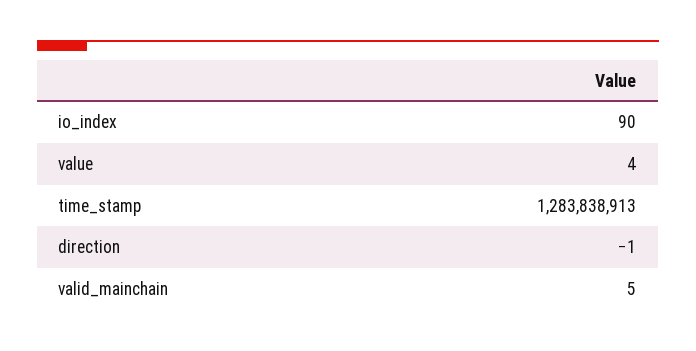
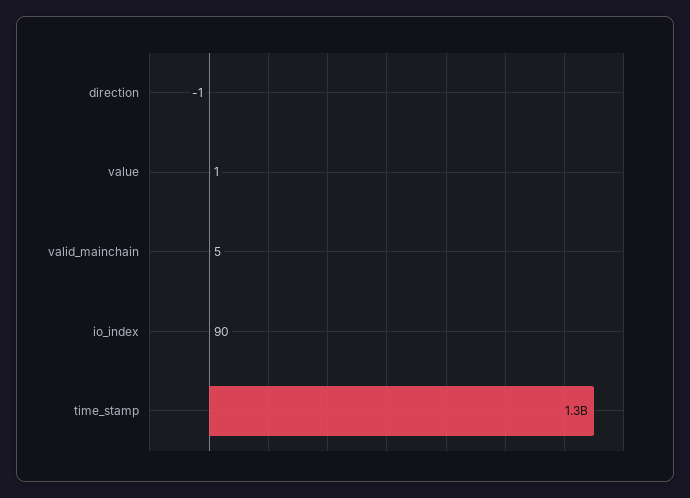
  {
    "io_index": 90,
-   "value": 4,
+   "value": 1,
    "time_stamp": 1283838913,
    "direction": -1,
    "valid_mainchain": 5
  }

